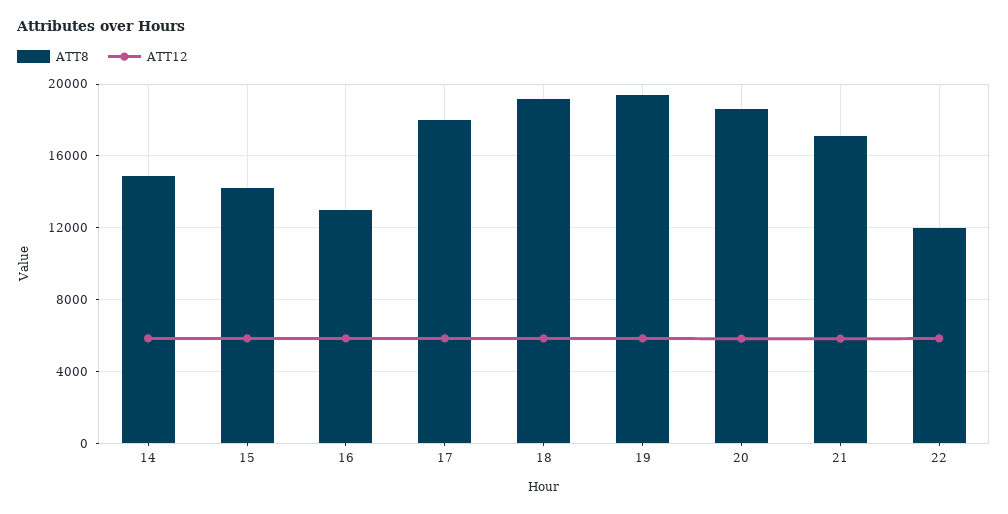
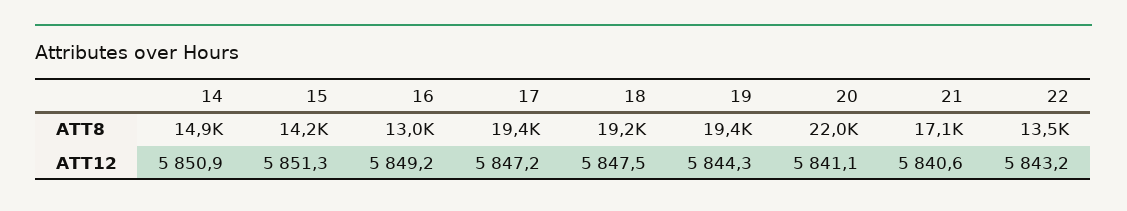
  {
    "ATT8": {
      "14": 14900,
      "15": 14200,
      "16": 13000,
-     "17": 18000,
+     "17": 19400,
      "18": 19200,
      "19": 19400,
-     "20": 18500,
+     "20": 22000,
      "21": 17100,
-     "22": 12000
+     "22": 13500
    },
    "ATT12": {
      "14": 5850.9,
      "15": 5851.3,
      "16": 5849.2,
      "17": 5847.2,
      "18": 5847.5,
      "19": 5844.3,
      "20": 5841.1,
      "21": 5840.6,
      "22": 5843.2
    }
  }

